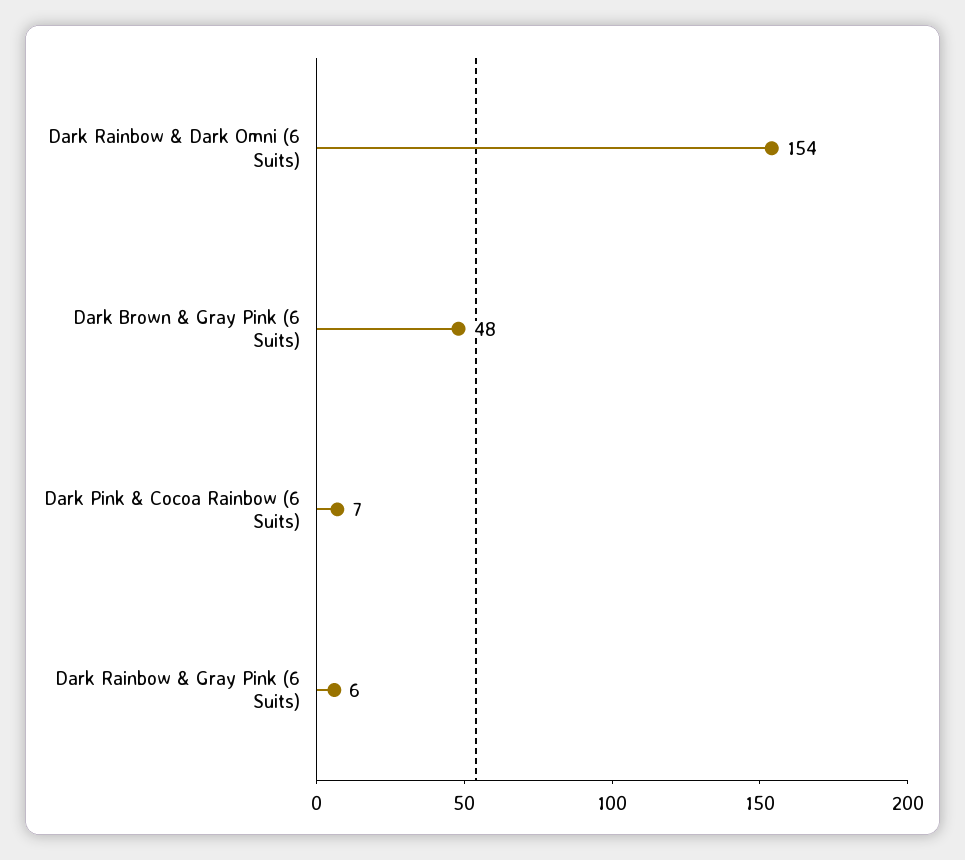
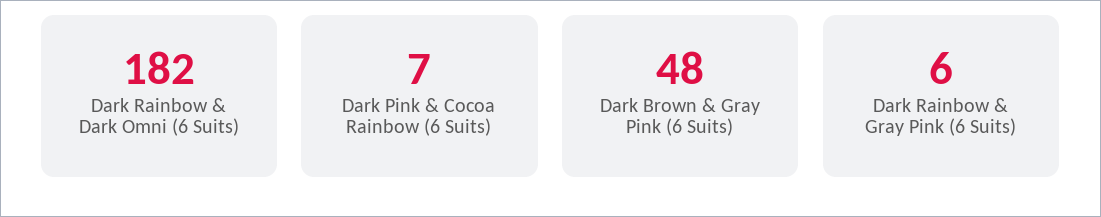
  {
-   "Dark Rainbow & Dark Omni (6 Suits)": 154,
+   "Dark Rainbow & Dark Omni (6 Suits)": 182,
    "Dark Brown & Gray Pink (6 Suits)": 48,
    "Dark Pink & Cocoa Rainbow (6 Suits)": 7,
    "Dark Rainbow & Gray Pink (6 Suits)": 6
  }

